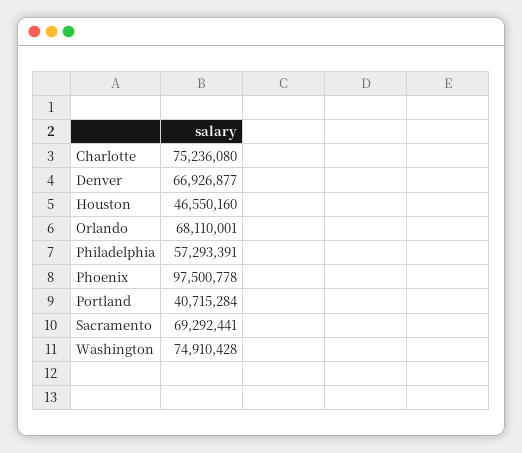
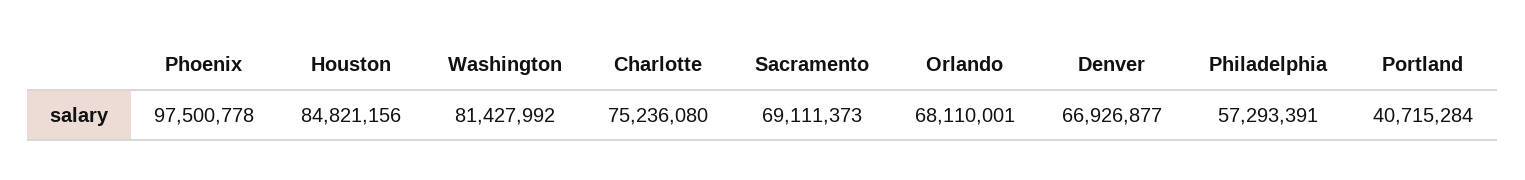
  {
    "Charlotte": 75236080,
    "Denver": 66926877,
-   "Houston": 46550160,
+   "Houston": 84821156,
    "Orlando": 68110001,
    "Philadelphia": 57293391,
    "Phoenix": 97500778,
    "Portland": 40715284,
-   "Sacramento": 69292441,
+   "Sacramento": 69111373,
-   "Washington": 74910428
+   "Washington": 81427992
  }

